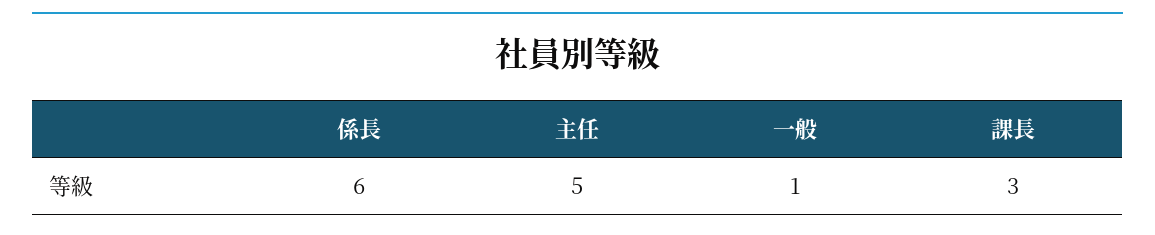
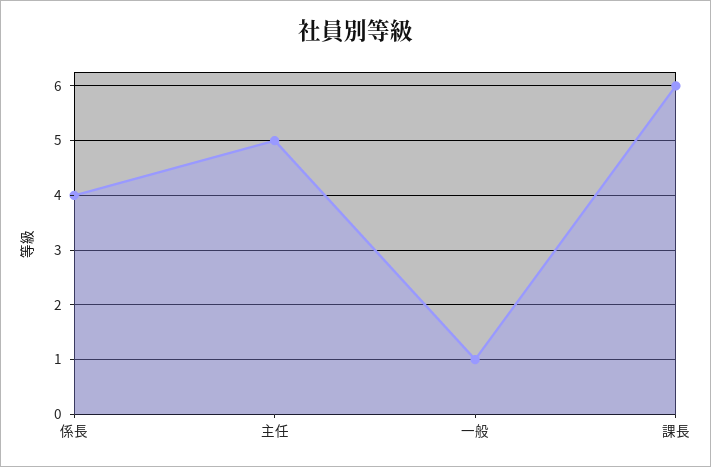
  {
-   "係長": 6,
+   "係長": 4,
    "主任": 5,
    "一般": 1,
-   "課長": 3
+   "課長": 6
  }

